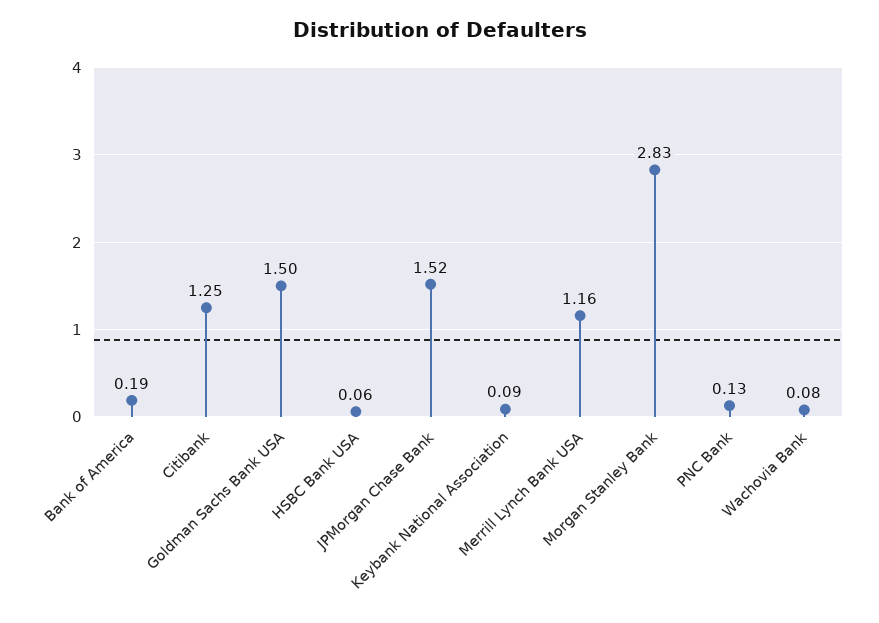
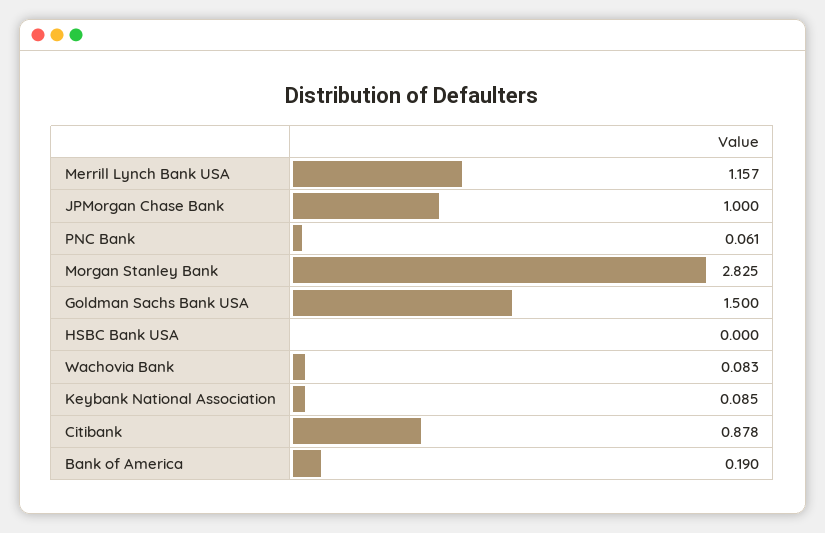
  {
    "Bank of America": 0.19,
-   "Citibank": 1.25,
+   "Citibank": 0.878,
    "Goldman Sachs Bank USA": 1.5,
-   "HSBC Bank USA": 0.06,
+   "HSBC Bank USA": 0,
-   "JPMorgan Chase Bank": 1.52,
+   "JPMorgan Chase Bank": 1,
    "Keybank National Association": 0.085,
    "Merrill Lynch Bank USA": 1.157,
    "Morgan Stanley Bank": 2.825,
-   "PNC Bank": 0.13,
+   "PNC Bank": 0.061,
    "Wachovia Bank": 0.083
  }

